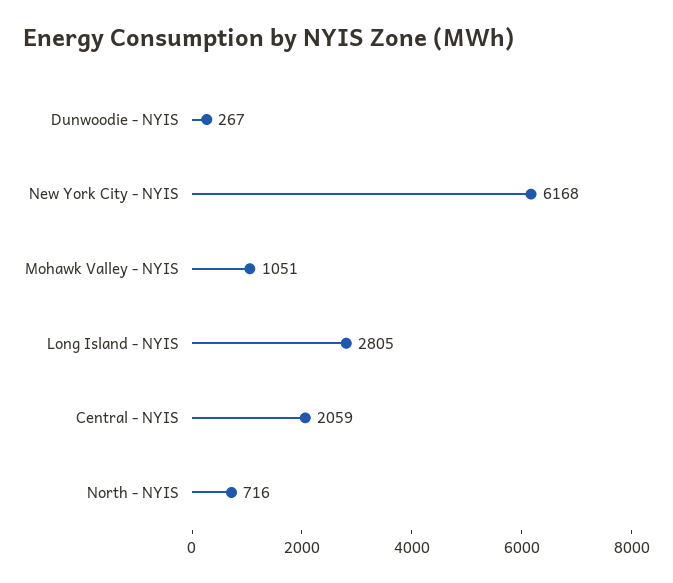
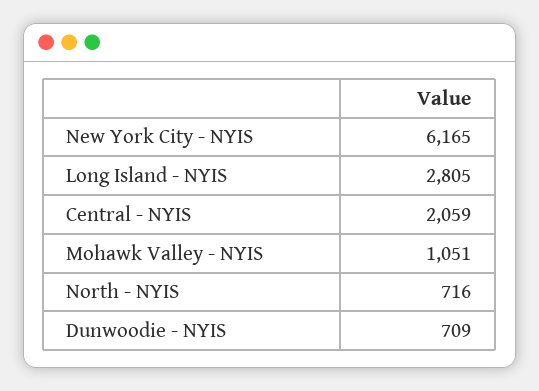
  {
-   "Dunwoodie - NYIS": 267,
+   "Dunwoodie - NYIS": 709,
-   "New York City - NYIS": 6168,
+   "New York City - NYIS": 6165,
    "Mohawk Valley - NYIS": 1051,
    "Long Island - NYIS": 2805,
    "Central - NYIS": 2059,
    "North - NYIS": 716
  }

